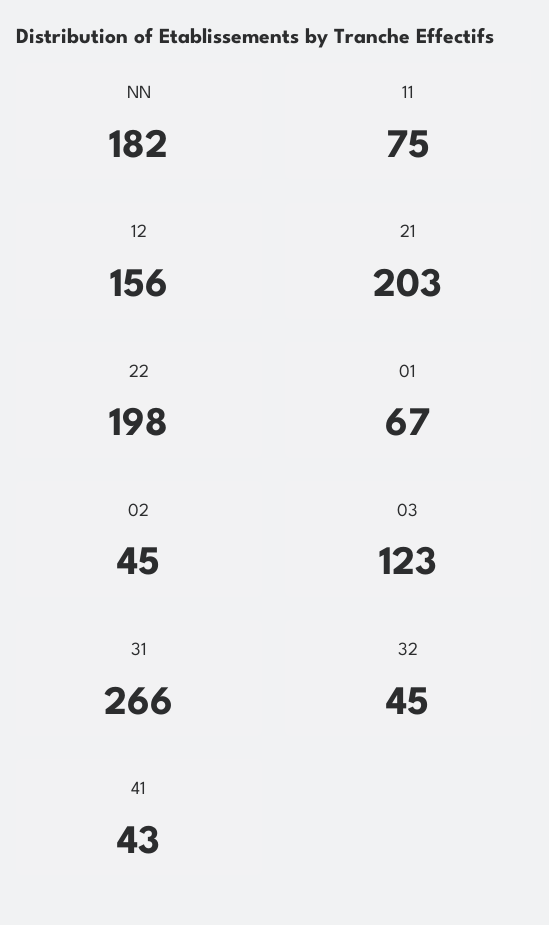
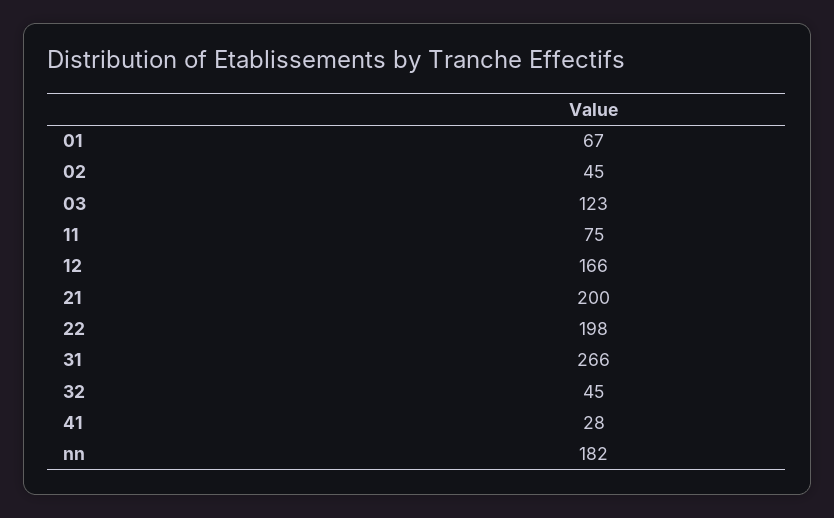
  {
    "NN": 182,
    "11": 75,
-   "12": 156,
+   "12": 166,
-   "21": 203,
+   "21": 200,
    "22": 198,
    "01": 67,
    "02": 45,
    "03": 123,
    "31": 266,
    "32": 45,
-   "41": 43
+   "41": 28
  }

